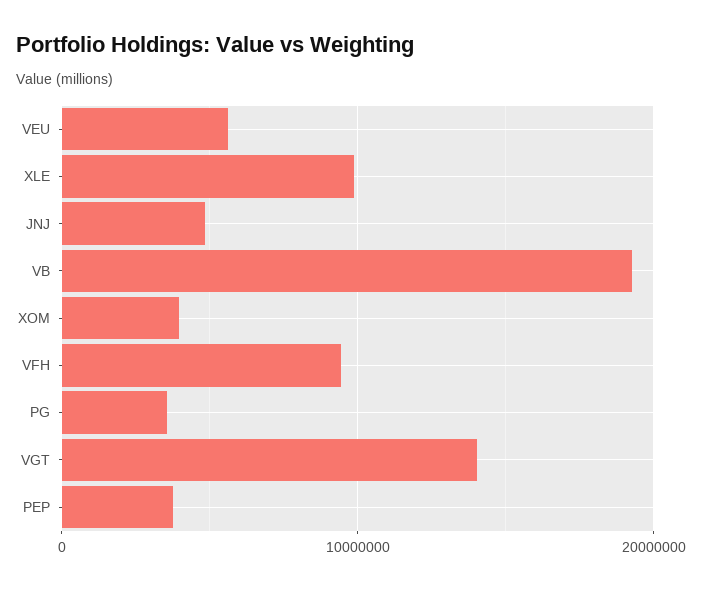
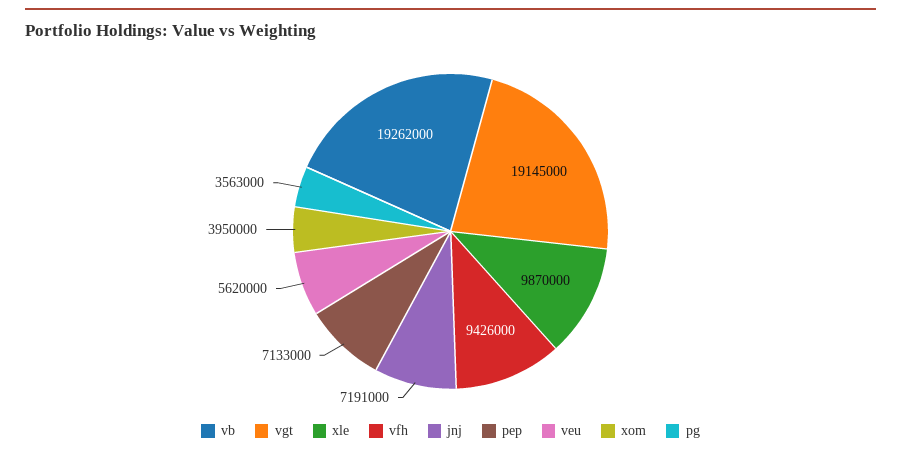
  {
    "VEU": 5620000,
    "XLE": 9870000,
-   "JNJ": 5000000,
+   "JNJ": 7191000,
    "VB": 19262000,
    "XOM": 3950000,
    "VFH": 9426000,
    "PG": 3563000,
-   "VGT": 14000000,
+   "VGT": 19145000,
-   "PEP": 4000000
+   "PEP": 7133000
  }

